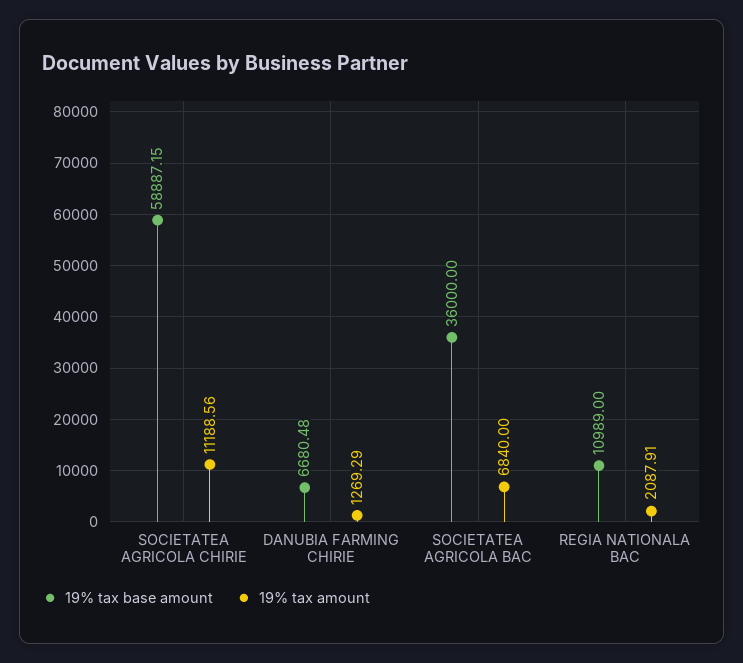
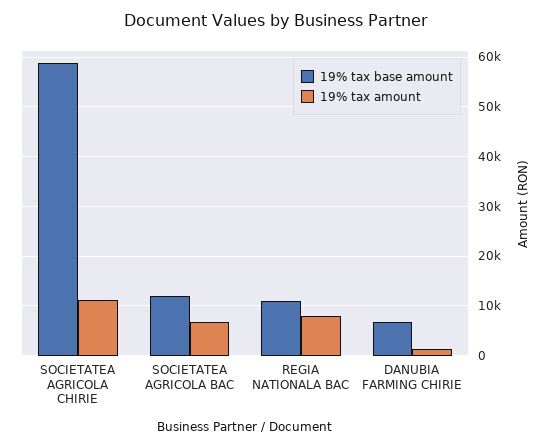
  {
    "19% tax base amount": {
      "SOCIETATEA AGRICOLA CHIRIE": 58887.15,
      "DANUBIA FARMING CHIRIE": 6680.48,
-     "SOCIETATEA AGRICOLA BAC": 36000,
+     "SOCIETATEA AGRICOLA BAC": 12000,
      "REGIA NATIONALA BAC": 10989
    },
    "19% tax amount": {
      "SOCIETATEA AGRICOLA CHIRIE": 11188.56,
      "DANUBIA FARMING CHIRIE": 1269.29,
      "SOCIETATEA AGRICOLA BAC": 6840,
-     "REGIA NATIONALA BAC": 2087.91
+     "REGIA NATIONALA BAC": 8000
    }
  }

